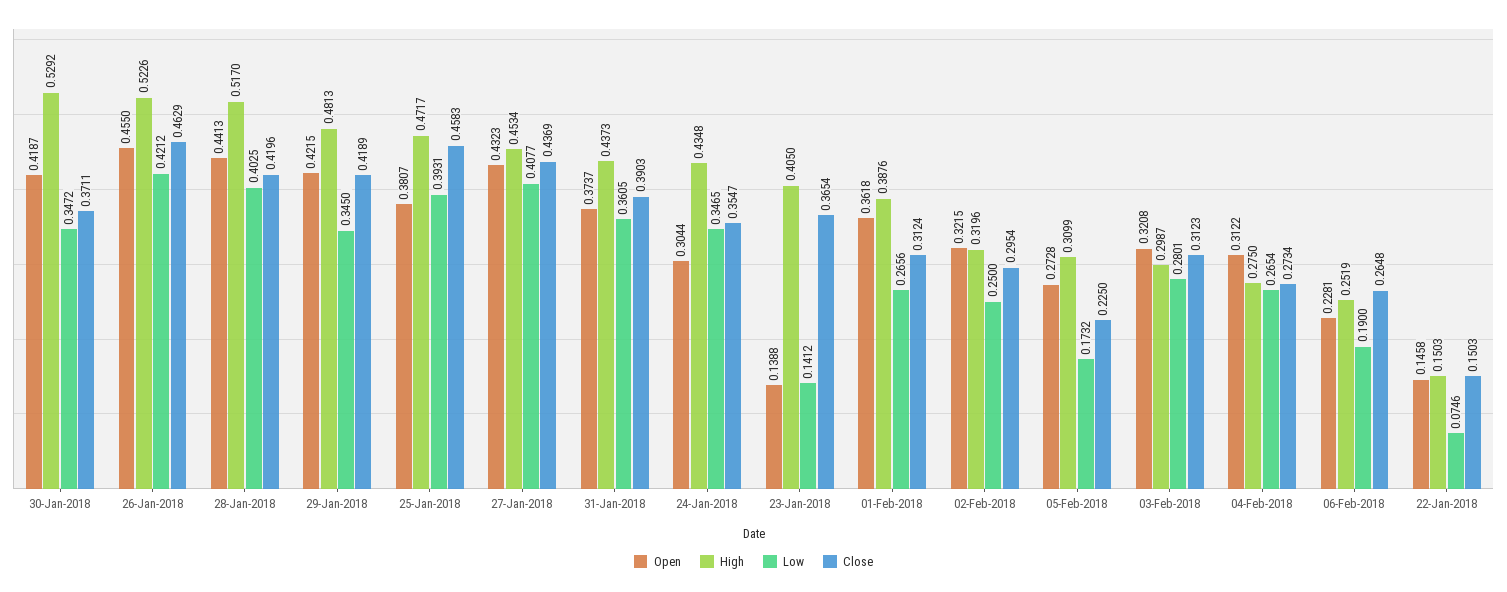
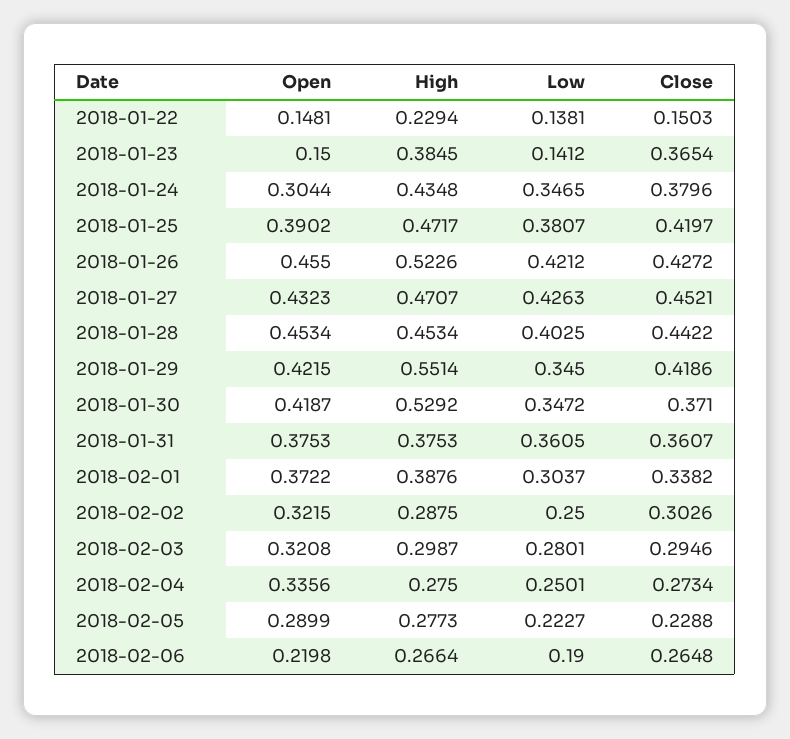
  {
    "Open": {
      "30-Jan-2018": 0.4187,
      "26-Jan-2018": 0.455,
-     "28-Jan-2018": 0.4413,
+     "28-Jan-2018": 0.4534,
      "29-Jan-2018": 0.4215,
-     "25-Jan-2018": 0.3807,
+     "25-Jan-2018": 0.3902,
      "27-Jan-2018": 0.4323,
-     "31-Jan-2018": 0.3737,
+     "31-Jan-2018": 0.3753,
      "24-Jan-2018": 0.3044,
-     "23-Jan-2018": 0.1388,
+     "23-Jan-2018": 0.15,
-     "01-Feb-2018": 0.3618,
+     "01-Feb-2018": 0.3722,
      "02-Feb-2018": 0.3215,
-     "05-Feb-2018": 0.2728,
+     "05-Feb-2018": 0.2899,
      "03-Feb-2018": 0.3208,
-     "04-Feb-2018": 0.3122,
+     "04-Feb-2018": 0.3356,
-     "06-Feb-2018": 0.2281,
+     "06-Feb-2018": 0.2198,
-     "22-Jan-2018": 0.1458
+     "22-Jan-2018": 0.1481
    },
    "High": {
      "30-Jan-2018": 0.5292,
      "26-Jan-2018": 0.5226,
-     "28-Jan-2018": 0.517,
+     "28-Jan-2018": 0.4534,
-     "29-Jan-2018": 0.4813,
+     "29-Jan-2018": 0.5514,
      "25-Jan-2018": 0.4717,
-     "27-Jan-2018": 0.4534,
+     "27-Jan-2018": 0.4707,
-     "31-Jan-2018": 0.4373,
+     "31-Jan-2018": 0.3753,
      "24-Jan-2018": 0.4348,
-     "23-Jan-2018": 0.405,
+     "23-Jan-2018": 0.3845,
      "01-Feb-2018": 0.3876,
-     "02-Feb-2018": 0.3196,
+     "02-Feb-2018": 0.2875,
-     "05-Feb-2018": 0.3099,
+     "05-Feb-2018": 0.2773,
      "03-Feb-2018": 0.2987,
      "04-Feb-2018": 0.275,
-     "06-Feb-2018": 0.2519,
+     "06-Feb-2018": 0.2664,
-     "22-Jan-2018": 0.1503
+     "22-Jan-2018": 0.2294
    },
    "Low": {
      "30-Jan-2018": 0.3472,
      "26-Jan-2018": 0.4212,
      "28-Jan-2018": 0.4025,
      "29-Jan-2018": 0.345,
-     "25-Jan-2018": 0.3931,
+     "25-Jan-2018": 0.3807,
-     "27-Jan-2018": 0.4077,
+     "27-Jan-2018": 0.4263,
      "31-Jan-2018": 0.3605,
      "24-Jan-2018": 0.3465,
      "23-Jan-2018": 0.1412,
-     "01-Feb-2018": 0.2656,
+     "01-Feb-2018": 0.3037,
      "02-Feb-2018": 0.25,
-     "05-Feb-2018": 0.1732,
+     "05-Feb-2018": 0.2227,
      "03-Feb-2018": 0.2801,
-     "04-Feb-2018": 0.2654,
+     "04-Feb-2018": 0.2501,
      "06-Feb-2018": 0.19,
-     "22-Jan-2018": 0.0746
+     "22-Jan-2018": 0.1381
    },
    "Close": {
-     "30-Jan-2018": 0.3711,
+     "30-Jan-2018": 0.371,
-     "26-Jan-2018": 0.4629,
+     "26-Jan-2018": 0.4272,
-     "28-Jan-2018": 0.4196,
+     "28-Jan-2018": 0.4422,
-     "29-Jan-2018": 0.4189,
+     "29-Jan-2018": 0.4186,
-     "25-Jan-2018": 0.4583,
+     "25-Jan-2018": 0.4197,
-     "27-Jan-2018": 0.4369,
+     "27-Jan-2018": 0.4521,
-     "31-Jan-2018": 0.3903,
+     "31-Jan-2018": 0.3607,
-     "24-Jan-2018": 0.3547,
+     "24-Jan-2018": 0.3796,
      "23-Jan-2018": 0.3654,
-     "01-Feb-2018": 0.3124,
+     "01-Feb-2018": 0.3382,
-     "02-Feb-2018": 0.2954,
+     "02-Feb-2018": 0.3026,
-     "05-Feb-2018": 0.225,
+     "05-Feb-2018": 0.2288,
-     "03-Feb-2018": 0.3123,
+     "03-Feb-2018": 0.2946,
      "04-Feb-2018": 0.2734,
      "06-Feb-2018": 0.2648,
      "22-Jan-2018": 0.1503
    }
  }

